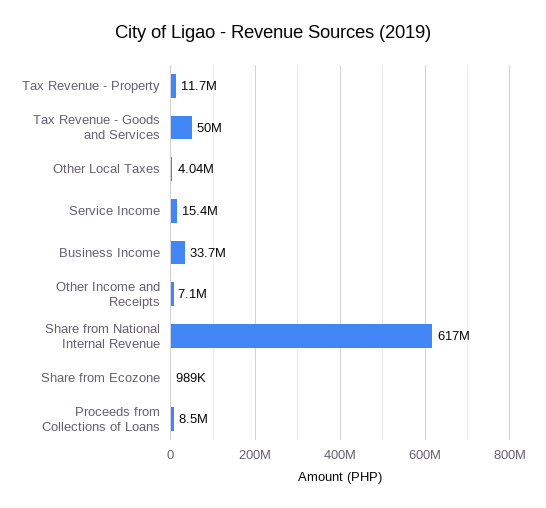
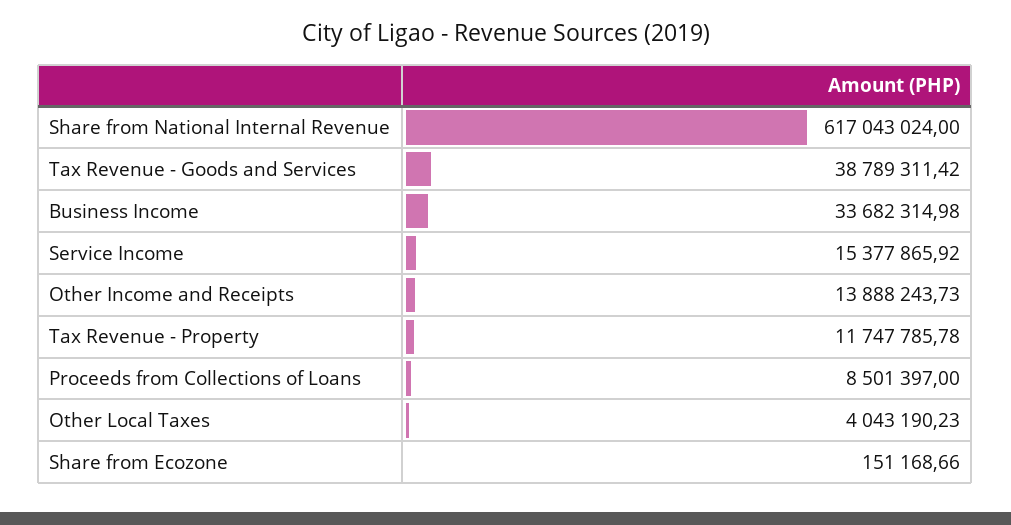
  {
    "Tax Revenue - Property": 11747785.78,
-   "Tax Revenue - Goods and Services": 50000000,
+   "Tax Revenue - Goods and Services": 38789311.42,
    "Other Local Taxes": 4043190.23,
    "Service Income": 15377865.92,
    "Business Income": 33682314.98,
-   "Other Income and Receipts": 7100000,
+   "Other Income and Receipts": 13888243.73,
    "Share from National Internal Revenue": 617043024,
-   "Share from Ecozone": 989000,
+   "Share from Ecozone": 151168.66,
    "Proceeds from Collections of Loans": 8501397
  }

